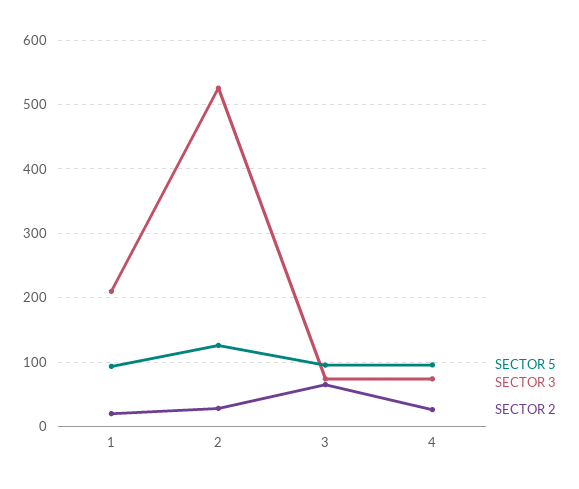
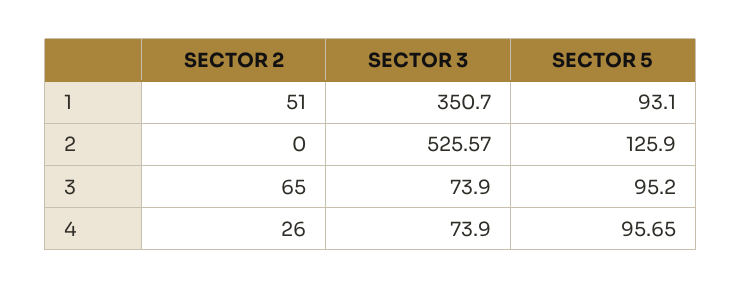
  {
    "SECTOR 5": {
      "1": 93.1,
      "2": 125.9,
      "3": 95.2,
      "4": 95.65
    },
    "SECTOR 3": {
-     "1": 210,
+     "1": 350.7,
      "2": 525.57,
      "3": 73.9,
      "4": 73.9
    },
    "SECTOR 2": {
-     "1": 20,
+     "1": 51,
-     "2": 30,
+     "2": 0,
      "3": 65,
      "4": 26
    }
  }

